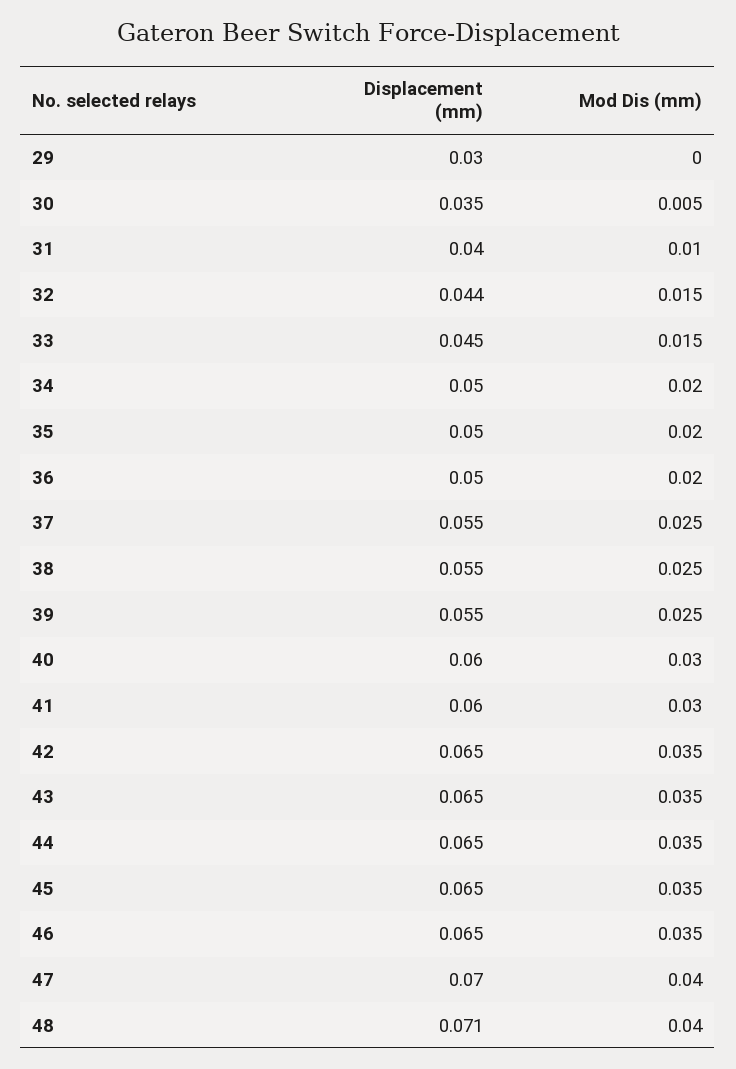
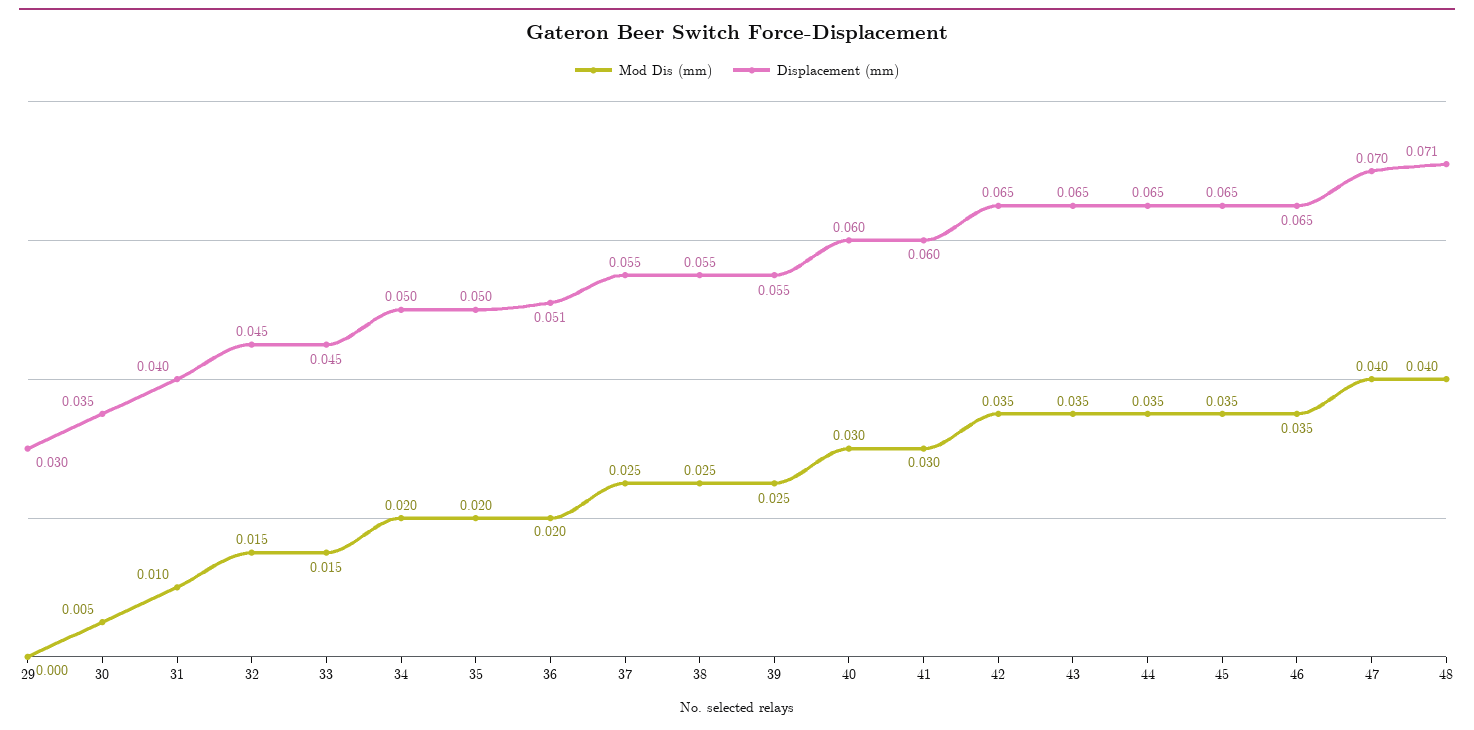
  {
    "Displacement (mm)": {
      "29": 0.03,
      "30": 0.035,
      "31": 0.04,
-     "32": 0.044,
+     "32": 0.045,
      "33": 0.045,
      "34": 0.05,
      "35": 0.05,
-     "36": 0.05,
+     "36": 0.051,
      "37": 0.055,
      "38": 0.055,
      "39": 0.055,
      "40": 0.06,
      "41": 0.06,
      "42": 0.065,
      "43": 0.065,
      "44": 0.065,
      "45": 0.065,
      "46": 0.065,
      "47": 0.07,
      "48": 0.071
    },
    "Mod Dis (mm)": {
      "29": 0,
      "30": 0.005,
      "31": 0.01,
      "32": 0.015,
      "33": 0.015,
      "34": 0.02,
      "35": 0.02,
      "36": 0.02,
      "37": 0.025,
      "38": 0.025,
      "39": 0.025,
      "40": 0.03,
      "41": 0.03,
      "42": 0.035,
      "43": 0.035,
      "44": 0.035,
      "45": 0.035,
      "46": 0.035,
      "47": 0.04,
      "48": 0.04
    }
  }

